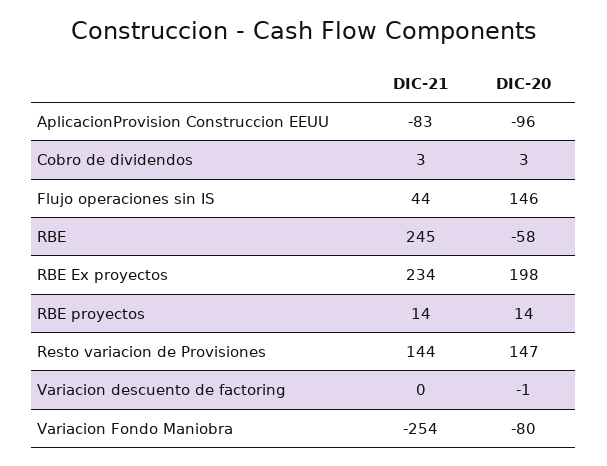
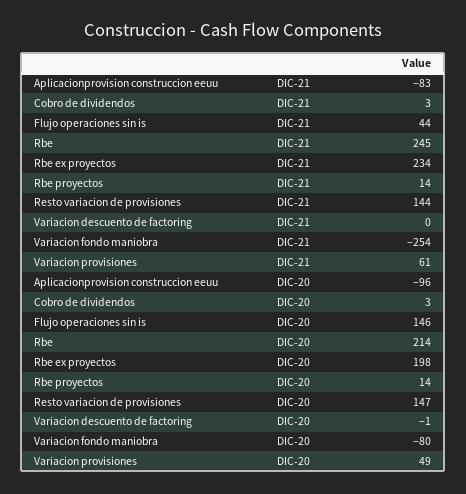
  {
    "DIC-21": {
      "AplicacionProvision Construccion EEUU": -83,
      "Cobro de dividendos": 3,
      "Flujo operaciones sin IS": 44,
      "RBE": 245,
      "RBE Ex proyectos": 234,
      "RBE proyectos": 14,
      "Resto variacion de Provisiones": 144,
      "Variacion descuento de factoring": 0,
-     "Variacion Fondo Maniobra": -254
+     "Variacion Fondo Maniobra": -254,
+     "Variacion provisiones": 61
    },
    "DIC-20": {
      "AplicacionProvision Construccion EEUU": -96,
      "Cobro de dividendos": 3,
      "Flujo operaciones sin IS": 146,
-     "RBE": -58,
+     "RBE": 214,
      "RBE Ex proyectos": 198,
      "RBE proyectos": 14,
      "Resto variacion de Provisiones": 147,
      "Variacion descuento de factoring": -1,
-     "Variacion Fondo Maniobra": -80
+     "Variacion Fondo Maniobra": -80,
+     "Variacion provisiones": 49
    }
  }

